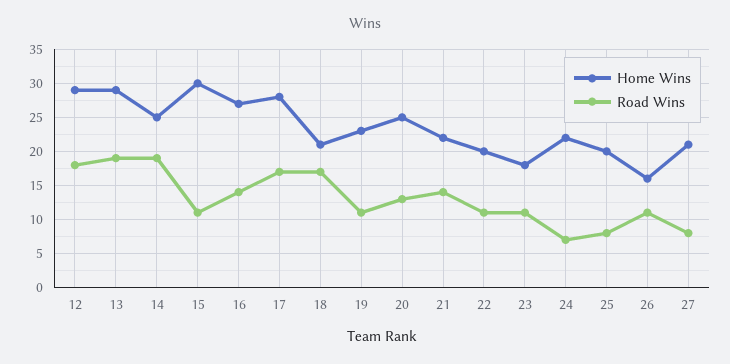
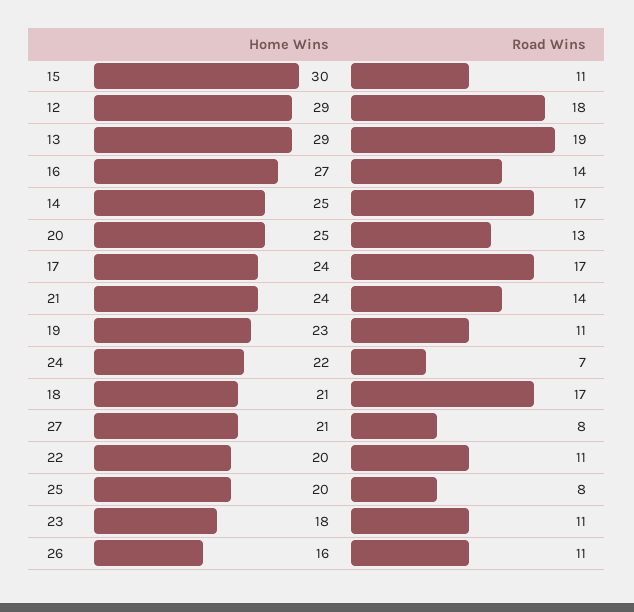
  {
    "Home Wins": {
      "12": 29,
      "13": 29,
      "14": 25,
      "15": 30,
      "16": 27,
-     "17": 28,
+     "17": 24,
      "18": 21,
      "19": 23,
      "20": 25,
-     "21": 22,
+     "21": 24,
      "22": 20,
      "23": 18,
      "24": 22,
      "25": 20,
      "26": 16,
      "27": 21
    },
    "Road Wins": {
      "12": 18,
      "13": 19,
-     "14": 19,
+     "14": 17,
      "15": 11,
      "16": 14,
      "17": 17,
      "18": 17,
      "19": 11,
      "20": 13,
      "21": 14,
      "22": 11,
      "23": 11,
      "24": 7,
      "25": 8,
      "26": 11,
      "27": 8
    }
  }

